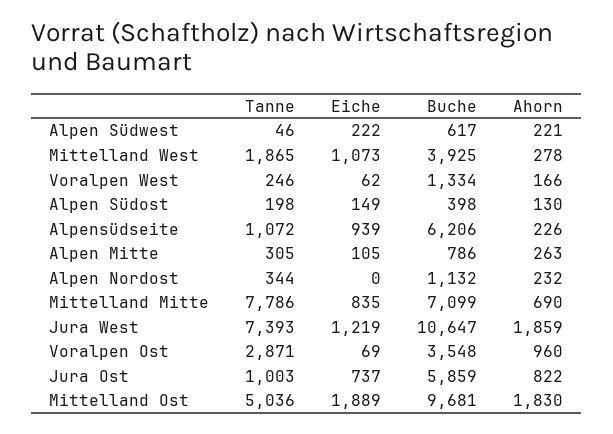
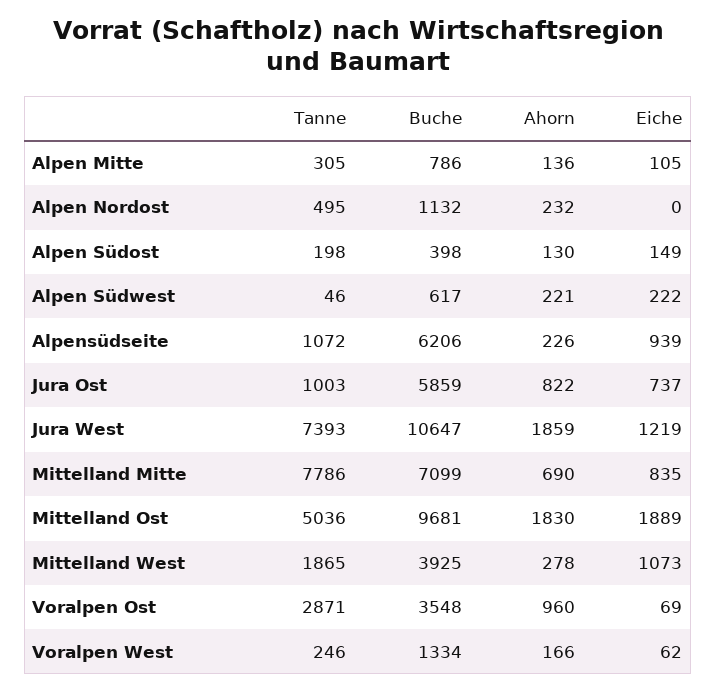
  {
    "Tanne": {
      "Alpen Südwest": 46,
      "Mittelland West": 1865,
      "Voralpen West": 246,
      "Alpen Südost": 198,
      "Alpensüdseite": 1072,
      "Alpen Mitte": 305,
-     "Alpen Nordost": 344,
+     "Alpen Nordost": 495,
      "Mittelland Mitte": 7786,
      "Jura West": 7393,
      "Voralpen Ost": 2871,
      "Jura Ost": 1003,
      "Mittelland Ost": 5036
    },
    "Eiche": {
      "Alpen Südwest": 222,
      "Mittelland West": 1073,
      "Voralpen West": 62,
      "Alpen Südost": 149,
      "Alpensüdseite": 939,
      "Alpen Mitte": 105,
      "Alpen Nordost": 0,
      "Mittelland Mitte": 835,
      "Jura West": 1219,
      "Voralpen Ost": 69,
      "Jura Ost": 737,
      "Mittelland Ost": 1889
    },
    "Buche": {
      "Alpen Südwest": 617,
      "Mittelland West": 3925,
      "Voralpen West": 1334,
      "Alpen Südost": 398,
      "Alpensüdseite": 6206,
      "Alpen Mitte": 786,
      "Alpen Nordost": 1132,
      "Mittelland Mitte": 7099,
      "Jura West": 10647,
      "Voralpen Ost": 3548,
      "Jura Ost": 5859,
      "Mittelland Ost": 9681
    },
    "Ahorn": {
      "Alpen Südwest": 221,
      "Mittelland West": 278,
      "Voralpen West": 166,
      "Alpen Südost": 130,
      "Alpensüdseite": 226,
-     "Alpen Mitte": 263,
+     "Alpen Mitte": 136,
      "Alpen Nordost": 232,
      "Mittelland Mitte": 690,
      "Jura West": 1859,
      "Voralpen Ost": 960,
      "Jura Ost": 822,
      "Mittelland Ost": 1830
    }
  }

